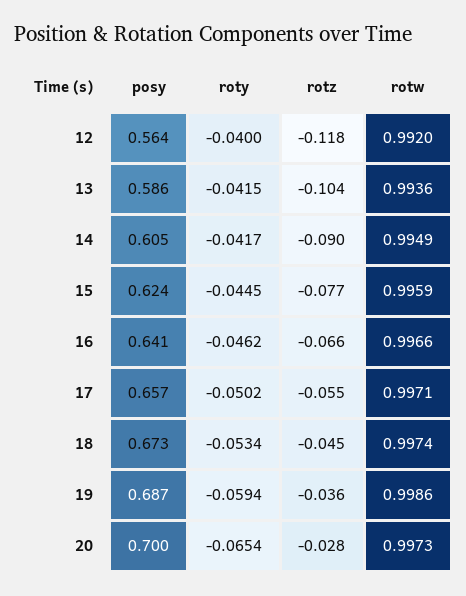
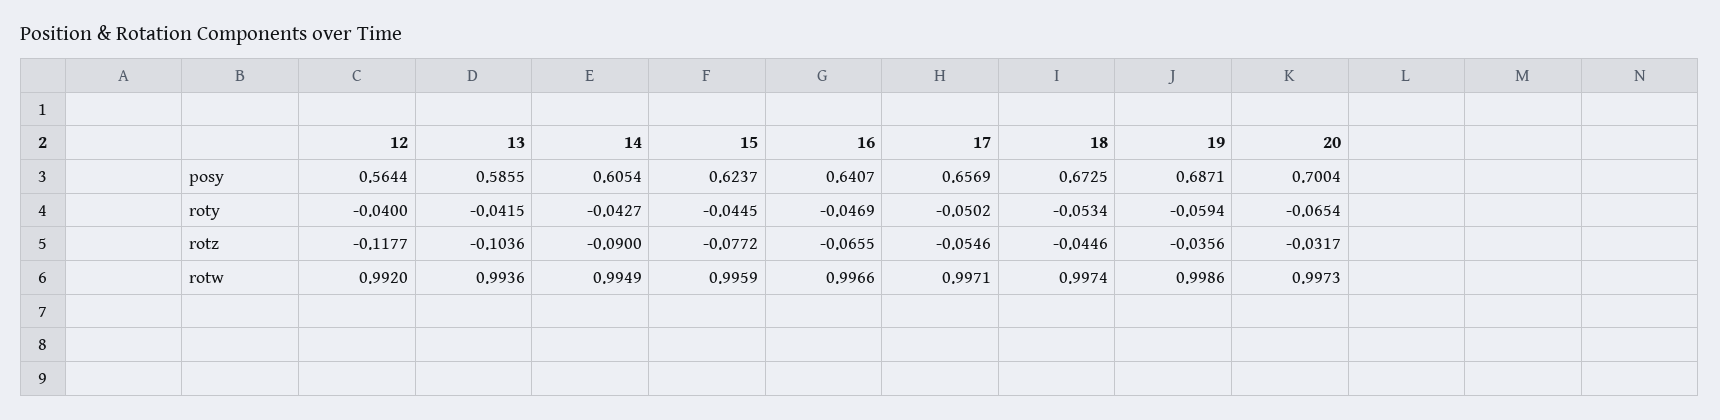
  {
    "posy": {
      "12": 0.5644,
      "13": 0.5855,
      "14": 0.6054,
      "15": 0.6237,
      "16": 0.6407,
      "17": 0.6569,
      "18": 0.6725,
      "19": 0.6871,
      "20": 0.7004
    },
    "roty": {
      "12": -0.04,
      "13": -0.0415,
-     "14": -0.0417,
+     "14": -0.0427,
      "15": -0.0445,
-     "16": -0.0462,
+     "16": -0.0469,
      "17": -0.0502,
      "18": -0.0534,
      "19": -0.0594,
      "20": -0.0654
    },
    "rotz": {
      "12": -0.1177,
      "13": -0.1036,
      "14": -0.09,
      "15": -0.0772,
      "16": -0.0655,
      "17": -0.0546,
      "18": -0.0446,
      "19": -0.0356,
-     "20": -0.028
+     "20": -0.0317
    },
    "rotw": {
      "12": 0.992,
      "13": 0.9936,
      "14": 0.9949,
      "15": 0.9959,
      "16": 0.9966,
      "17": 0.9971,
      "18": 0.9974,
      "19": 0.9986,
      "20": 0.9973
    }
  }

